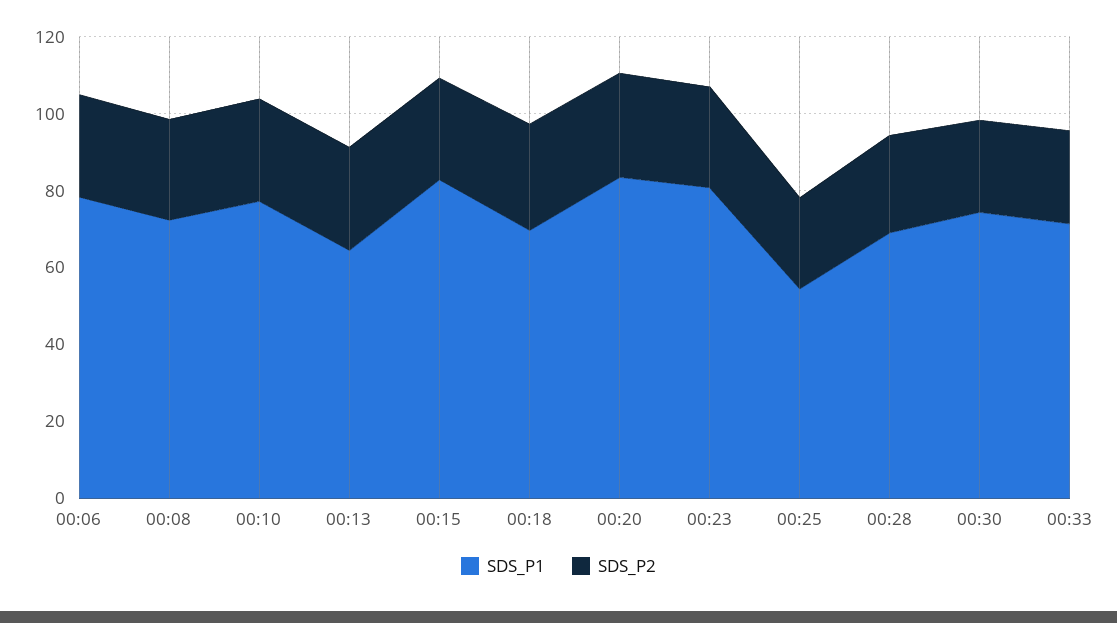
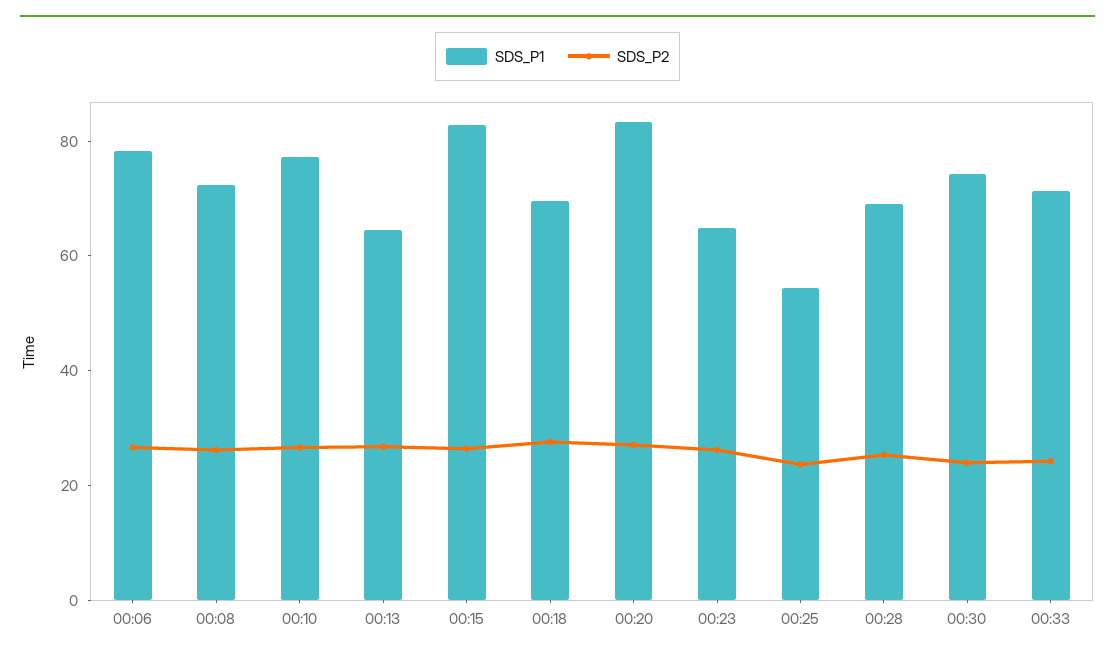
  {
    "SDS_P1": {
      "00:06": 80,
      "00:08": 70,
      "00:10": 75,
      "00:13": 65,
      "00:15": 85,
      "00:18": 70,
      "00:20": 85,
-     "00:23": 80,
+     "00:23": 65,
      "00:25": 55,
      "00:28": 70,
      "00:30": 75,
      "00:33": 70
    },
    "SDS_P2": {
      "00:06": 25,
      "00:08": 25,
      "00:10": 25,
      "00:13": 25,
      "00:15": 25,
      "00:18": 30,
      "00:20": 25,
      "00:23": 25,
      "00:25": 25,
      "00:28": 25,
      "00:30": 25,
      "00:33": 25
    }
  }

